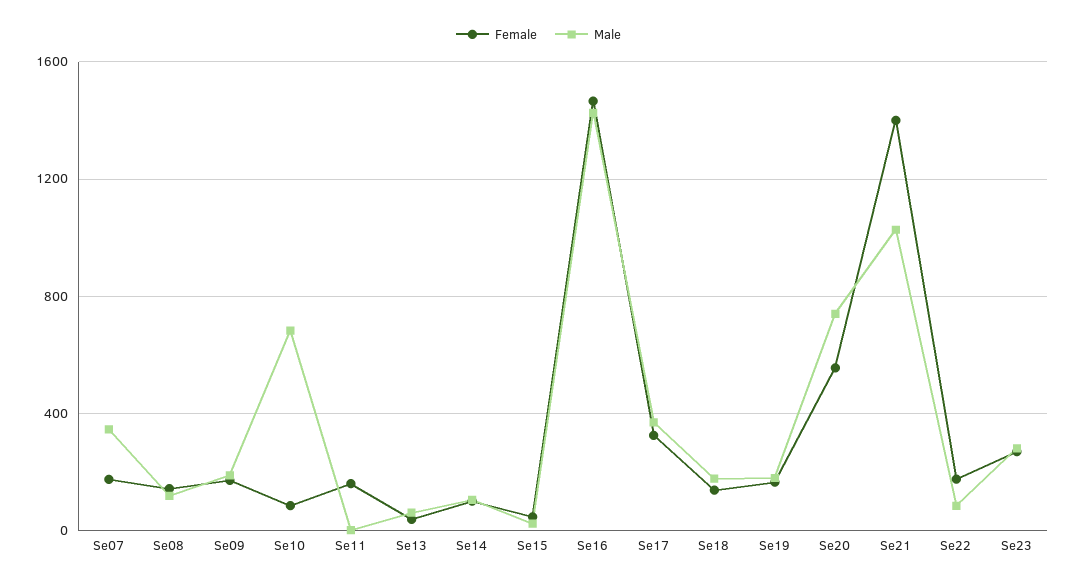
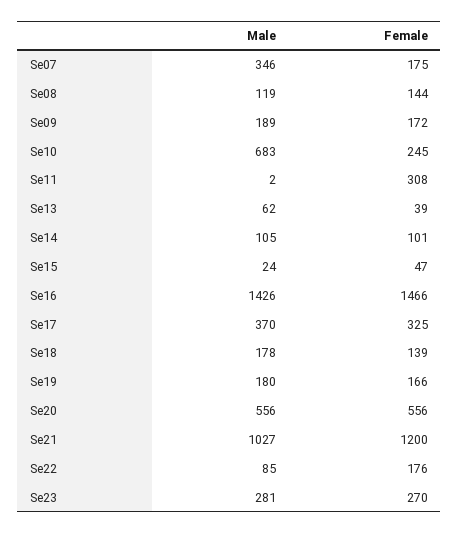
  {
    "Female": {
      "Se07": 175,
      "Se08": 144,
      "Se09": 172,
-     "Se10": 100,
+     "Se10": 245,
-     "Se11": 150,
+     "Se11": 308,
      "Se13": 39,
      "Se14": 101,
      "Se15": 47,
      "Se16": 1466,
      "Se17": 325,
      "Se18": 139,
      "Se19": 166,
      "Se20": 556,
-     "Se21": 1400,
+     "Se21": 1200,
      "Se22": 176,
      "Se23": 270
    },
    "Male": {
      "Se07": 346,
      "Se08": 119,
      "Se09": 189,
      "Se10": 683,
      "Se11": 2,
      "Se13": 62,
      "Se14": 105,
      "Se15": 24,
      "Se16": 1426,
      "Se17": 370,
      "Se18": 178,
      "Se19": 180,
-     "Se20": 750,
+     "Se20": 556,
      "Se21": 1027,
      "Se22": 85,
      "Se23": 281
    }
  }

